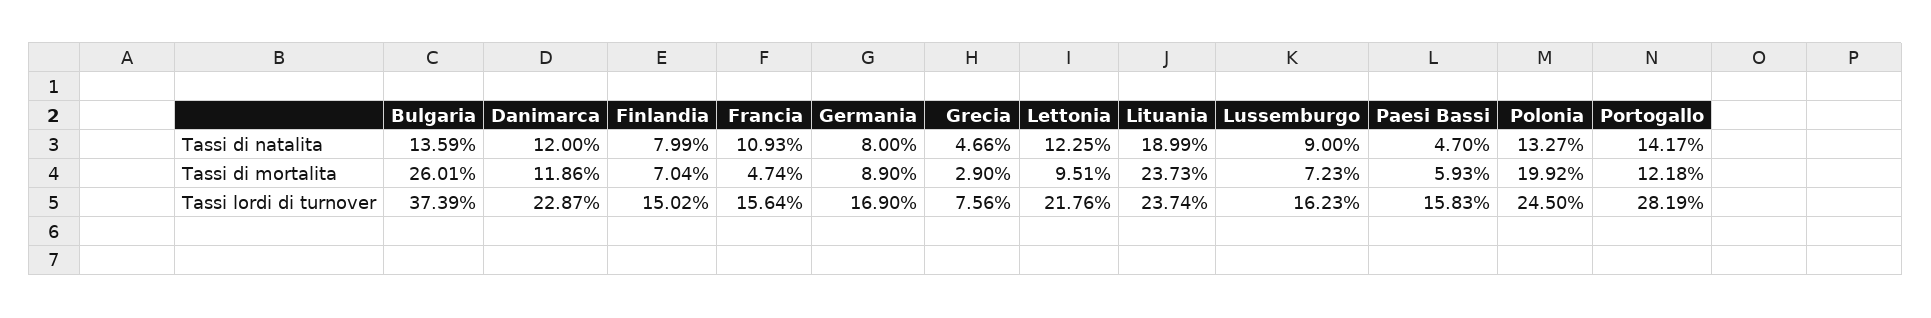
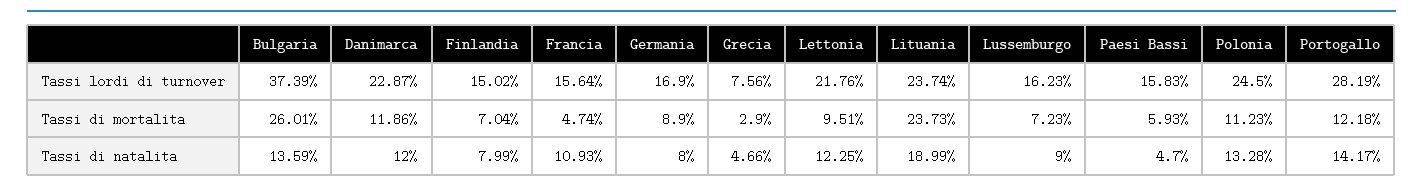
  {
    "Bulgaria": {
      "Tassi di natalita": 13.59,
      "Tassi di mortalita": 26.01,
      "Tassi lordi di turnover": 37.39
    },
    "Danimarca": {
      "Tassi di natalita": 12,
      "Tassi di mortalita": 11.86,
      "Tassi lordi di turnover": 22.87
    },
    "Finlandia": {
      "Tassi di natalita": 7.99,
      "Tassi di mortalita": 7.04,
      "Tassi lordi di turnover": 15.02
    },
    "Francia": {
      "Tassi di natalita": 10.93,
      "Tassi di mortalita": 4.74,
      "Tassi lordi di turnover": 15.64
    },
    "Germania": {
      "Tassi di natalita": 8,
      "Tassi di mortalita": 8.9,
      "Tassi lordi di turnover": 16.9
    },
    "Grecia": {
      "Tassi di natalita": 4.66,
      "Tassi di mortalita": 2.9,
      "Tassi lordi di turnover": 7.56
    },
    "Lettonia": {
      "Tassi di natalita": 12.25,
      "Tassi di mortalita": 9.51,
      "Tassi lordi di turnover": 21.76
    },
    "Lituania": {
      "Tassi di natalita": 18.99,
      "Tassi di mortalita": 23.73,
      "Tassi lordi di turnover": 23.74
    },
    "Lussemburgo": {
      "Tassi di natalita": 9,
      "Tassi di mortalita": 7.23,
      "Tassi lordi di turnover": 16.23
    },
    "Paesi Bassi": {
      "Tassi di natalita": 4.7,
      "Tassi di mortalita": 5.93,
      "Tassi lordi di turnover": 15.83
    },
    "Polonia": {
-     "Tassi di natalita": 13.27,
+     "Tassi di natalita": 13.28,
-     "Tassi di mortalita": 19.92,
+     "Tassi di mortalita": 11.23,
      "Tassi lordi di turnover": 24.5
    },
    "Portogallo": {
      "Tassi di natalita": 14.17,
      "Tassi di mortalita": 12.18,
      "Tassi lordi di turnover": 28.19
    }
  }

